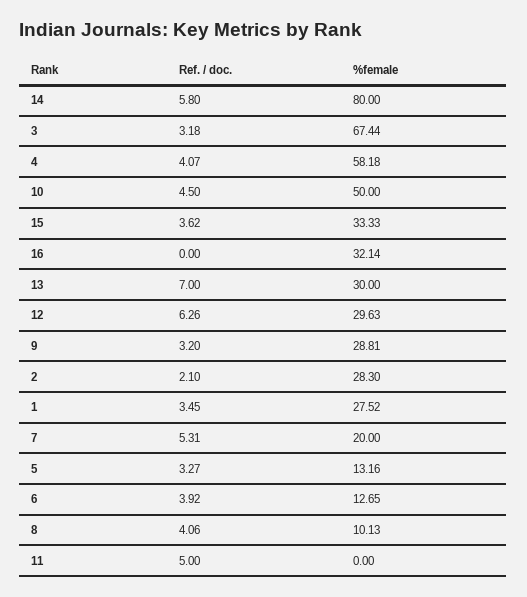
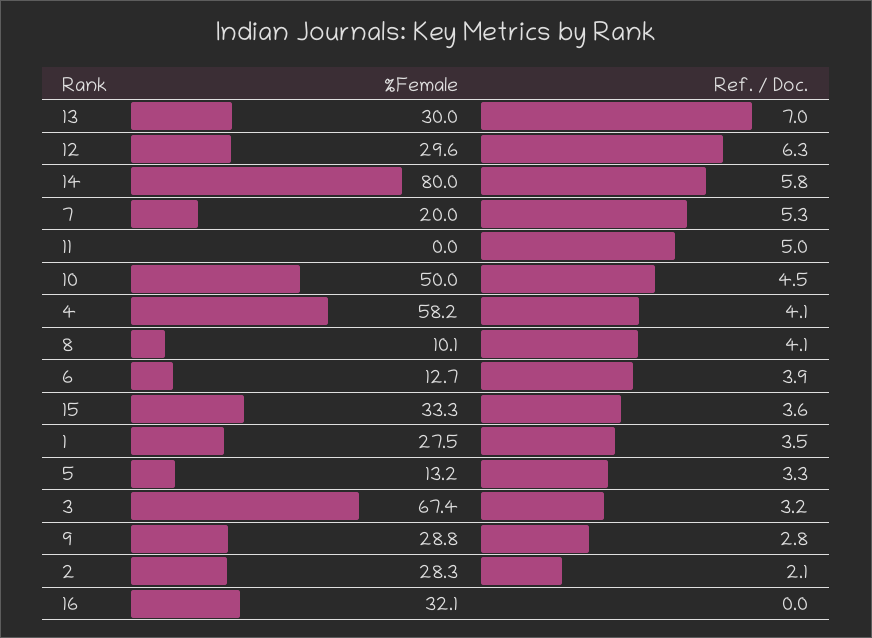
  {
    "Ref. / doc.": {
      "14": 5.8,
      "3": 3.18,
      "4": 4.07,
      "10": 4.5,
      "15": 3.62,
      "16": 0,
      "13": 7,
      "12": 6.26,
-     "9": 3.2,
+     "9": 2.8,
      "2": 2.1,
      "1": 3.45,
      "7": 5.31,
      "5": 3.27,
      "6": 3.92,
      "8": 4.06,
      "11": 5
    },
    "%female": {
      "14": 80,
      "3": 67.44,
      "4": 58.18,
      "10": 50,
      "15": 33.33,
      "16": 32.14,
      "13": 30,
      "12": 29.63,
      "9": 28.81,
      "2": 28.3,
      "1": 27.52,
      "7": 20,
      "5": 13.16,
      "6": 12.65,
      "8": 10.13,
      "11": 0
    }
  }

